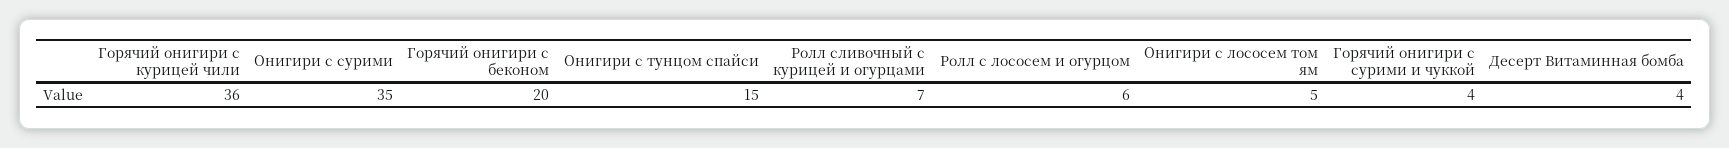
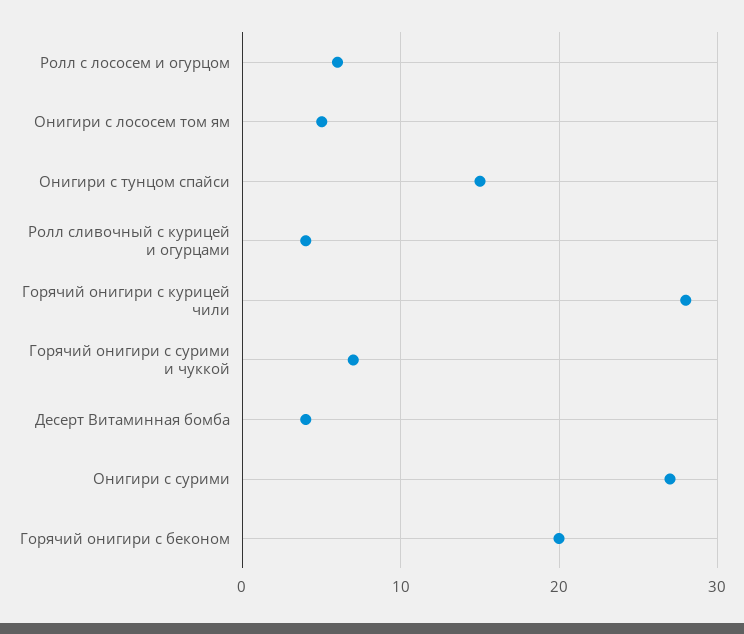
  {
-   "Горячий онигири с курицей чили": 36,
+   "Горячий онигири с курицей чили": 28,
-   "Онигири с сурими": 35,
+   "Онигири с сурими": 27,
    "Горячий онигири с беконом": 20,
    "Онигири с тунцом спайси": 15,
-   "Ролл сливочный с курицей и огурцами": 7,
+   "Ролл сливочный с курицей и огурцами": 4,
    "Ролл с лососем и огурцом": 6,
    "Онигири с лососем том ям": 5,
-   "Горячий онигири с сурими и чуккой": 4,
+   "Горячий онигири с сурими и чуккой": 7,
    "Десерт Витаминная бомба": 4
  }

